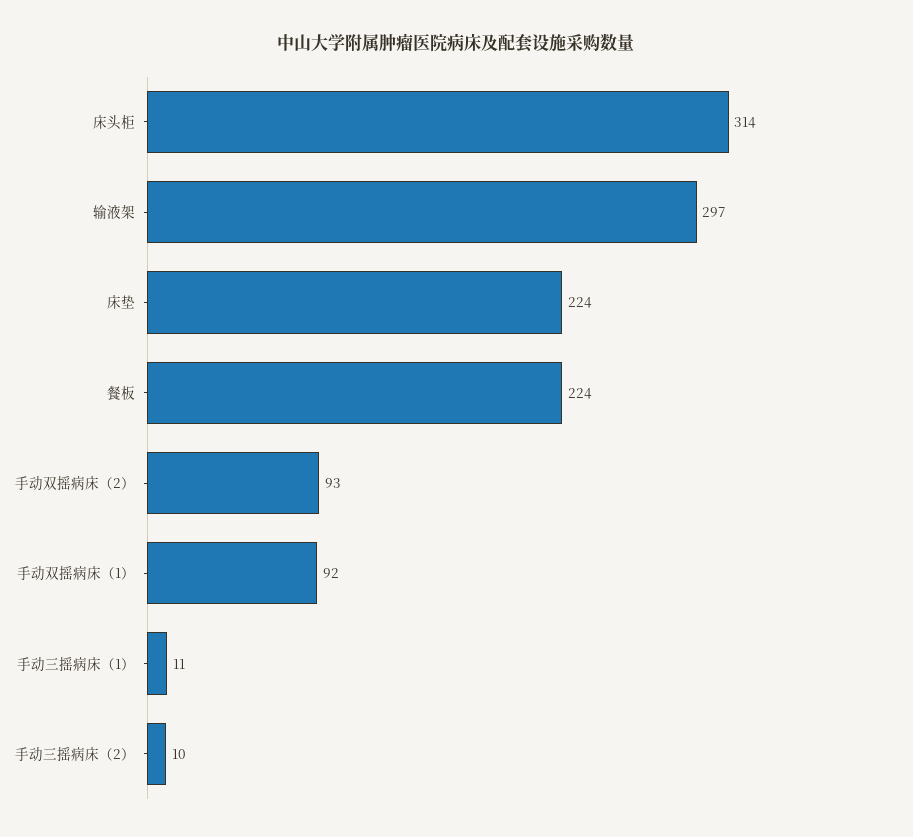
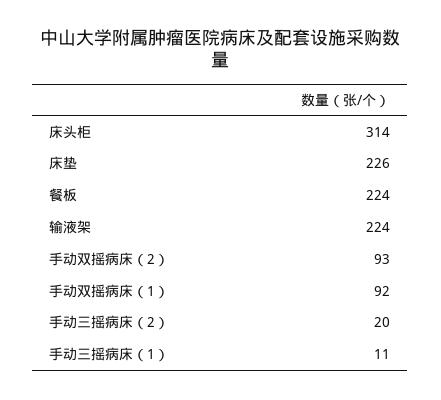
  {
    "床头柜": 314,
-   "输液架": 297,
+   "输液架": 224,
-   "床垫": 224,
+   "床垫": 226,
    "餐板": 224,
    "手动双摇病床（2）": 93,
    "手动双摇病床（1）": 92,
    "手动三摇病床（1）": 11,
-   "手动三摇病床（2）": 10
+   "手动三摇病床（2）": 20
  }

